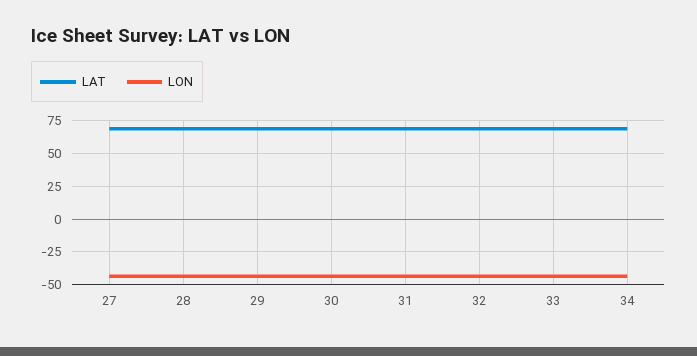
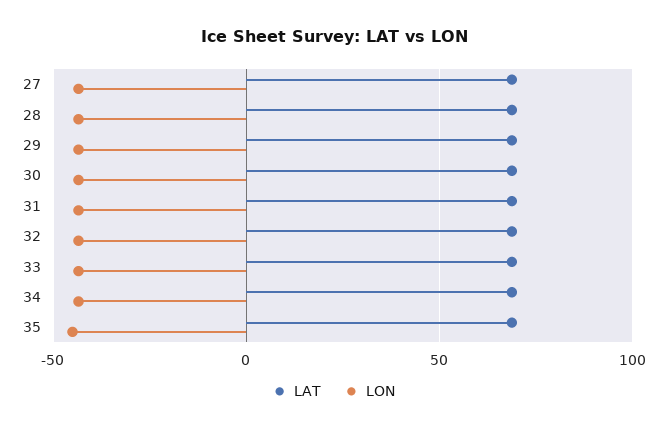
  {
    "LAT": {
      "27": 70,
      "28": 70,
      "29": 70,
      "30": 70,
      "31": 70,
      "32": 70,
      "33": 70,
-     "34": 70
+     "34": 70,
+     "35": 70
    },
    "LON": {
      "27": -45,
      "28": -45,
      "29": -45,
      "30": -45,
      "31": -45,
      "32": -45,
      "33": -45,
-     "34": -45
+     "34": -45,
+     "35": -45
    }
  }

